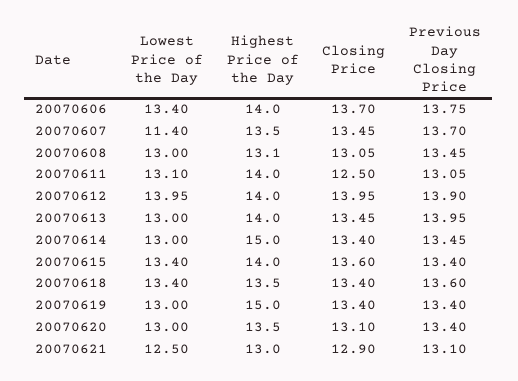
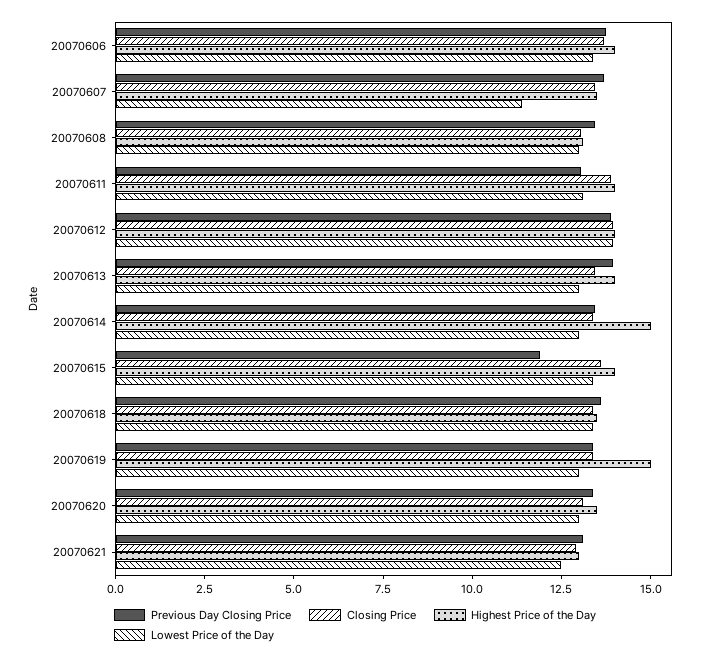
  {
    "Lowest Price of the Day": {
      "20070606": 13.4,
      "20070607": 11.4,
      "20070608": 13,
      "20070611": 13.1,
      "20070612": 13.95,
      "20070613": 13,
      "20070614": 13,
      "20070615": 13.4,
      "20070618": 13.4,
      "20070619": 13,
      "20070620": 13,
      "20070621": 12.5
    },
    "Highest Price of the Day": {
      "20070606": 14,
      "20070607": 13.5,
      "20070608": 13.1,
      "20070611": 14,
      "20070612": 14,
      "20070613": 14,
      "20070614": 15,
      "20070615": 14,
      "20070618": 13.5,
      "20070619": 15,
      "20070620": 13.5,
      "20070621": 13
    },
    "Closing Price": {
      "20070606": 13.7,
      "20070607": 13.45,
      "20070608": 13.05,
-     "20070611": 12.5,
+     "20070611": 14,
      "20070612": 13.95,
      "20070613": 13.45,
      "20070614": 13.4,
      "20070615": 13.6,
      "20070618": 13.4,
      "20070619": 13.4,
      "20070620": 13.1,
      "20070621": 12.9
    },
    "Previous Day Closing Price": {
      "20070606": 13.75,
      "20070607": 13.7,
      "20070608": 13.45,
      "20070611": 13.05,
      "20070612": 13.9,
      "20070613": 13.95,
      "20070614": 13.45,
-     "20070615": 13.4,
+     "20070615": 12,
      "20070618": 13.6,
      "20070619": 13.4,
      "20070620": 13.4,
      "20070621": 13.1
    }
  }

